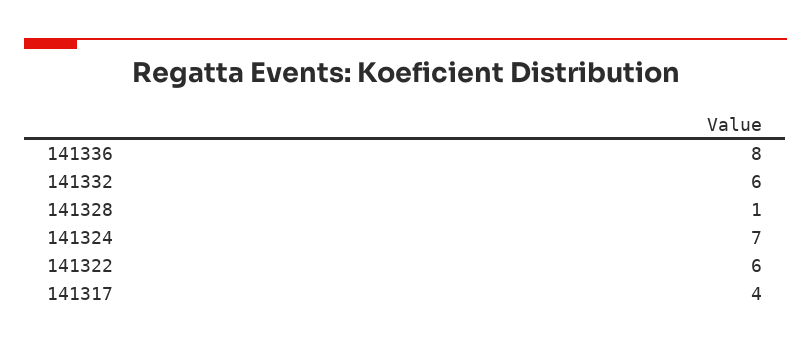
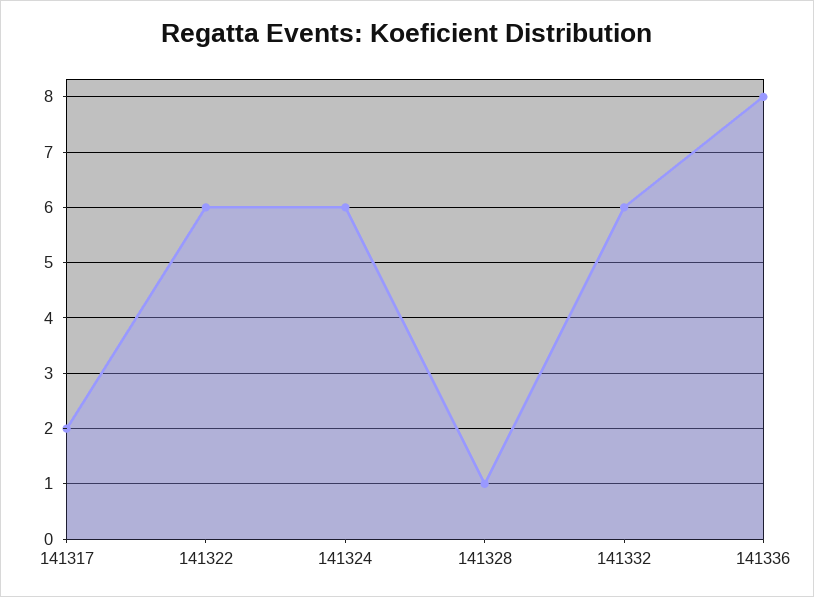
  {
    "141336": 8,
    "141332": 6,
    "141328": 1,
-   "141324": 7,
+   "141324": 6,
    "141322": 6,
-   "141317": 4
+   "141317": 2
  }

